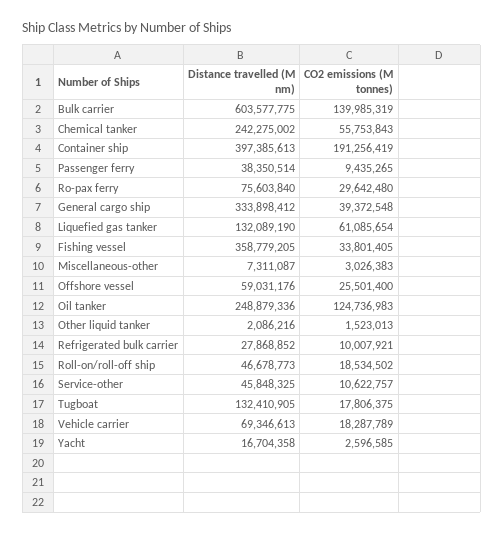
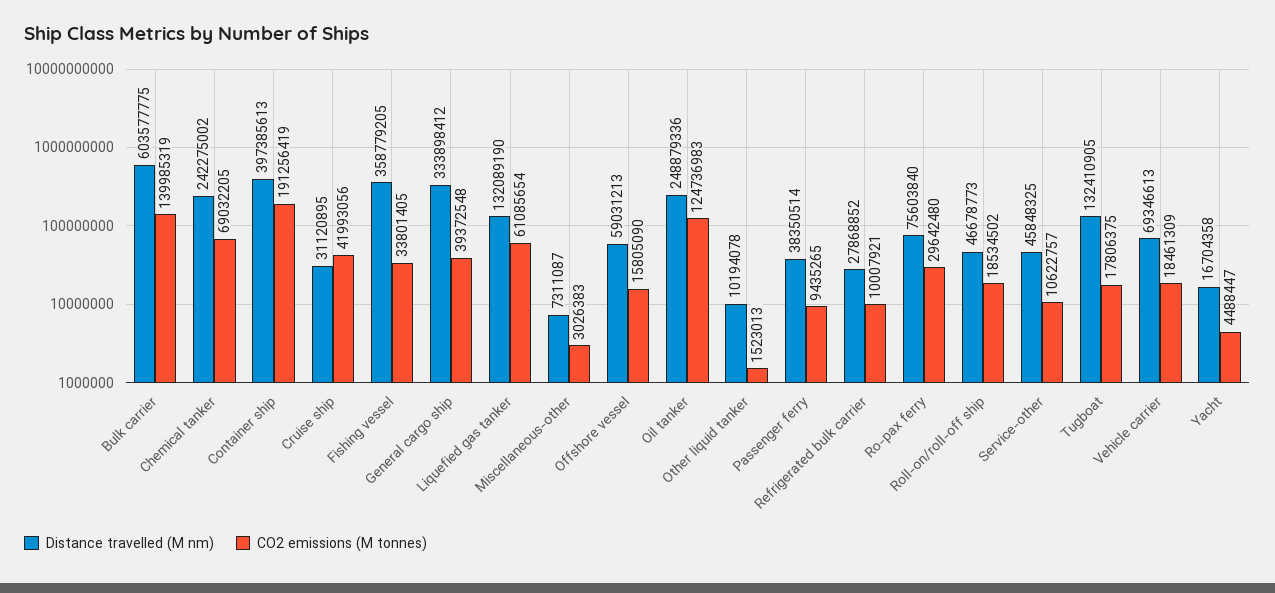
  {
    "Distance travelled (M nm)": {
      "Bulk carrier": 603577775,
      "Chemical tanker": 242275002,
      "Container ship": 397385613,
      "Passenger ferry": 38350514,
      "Ro-pax ferry": 75603840,
      "General cargo ship": 333898412,
      "Liquefied gas tanker": 132089190,
      "Fishing vessel": 358779205,
      "Miscellaneous-other": 7311087,
-     "Offshore vessel": 59031176,
+     "Offshore vessel": 59031213,
      "Oil tanker": 248879336,
-     "Other liquid tanker": 2086216,
+     "Other liquid tanker": 10194078,
      "Refrigerated bulk carrier": 27868852,
      "Roll-on/roll-off ship": 46678773,
      "Service-other": 45848325,
      "Tugboat": 132410905,
      "Vehicle carrier": 69346613,
-     "Yacht": 16704358
+     "Yacht": 16704358,
+     "Cruise ship": 31120895
    },
    "CO2 emissions (M tonnes)": {
      "Bulk carrier": 139985319,
-     "Chemical tanker": 55753843,
+     "Chemical tanker": 69032205,
      "Container ship": 191256419,
      "Passenger ferry": 9435265,
      "Ro-pax ferry": 29642480,
      "General cargo ship": 39372548,
      "Liquefied gas tanker": 61085654,
      "Fishing vessel": 33801405,
      "Miscellaneous-other": 3026383,
-     "Offshore vessel": 25501400,
+     "Offshore vessel": 15805090,
      "Oil tanker": 124736983,
      "Other liquid tanker": 1523013,
      "Refrigerated bulk carrier": 10007921,
      "Roll-on/roll-off ship": 18534502,
      "Service-other": 10622757,
      "Tugboat": 17806375,
-     "Vehicle carrier": 18287789,
+     "Vehicle carrier": 18461309,
-     "Yacht": 2596585
+     "Yacht": 4488447,
+     "Cruise ship": 41993056
    }
  }

